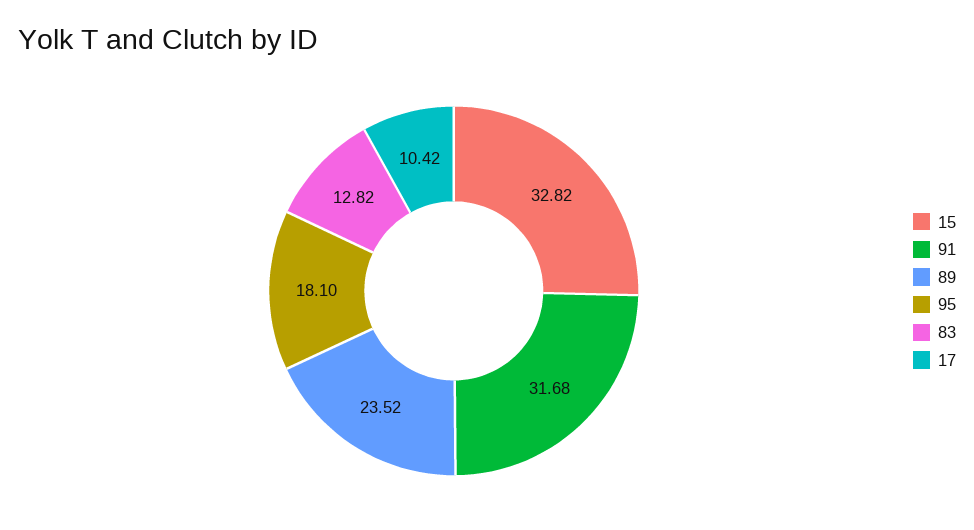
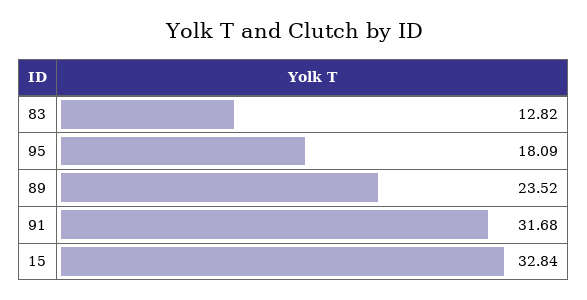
  {
-   "15": 32.82,
+   "15": 32.84,
    "91": 31.68,
    "89": 23.52,
-   "95": 18.1,
+   "95": 18.09,
-   "83": 12.82,
+   "83": 12.82
-   "17": 10.42
  }

